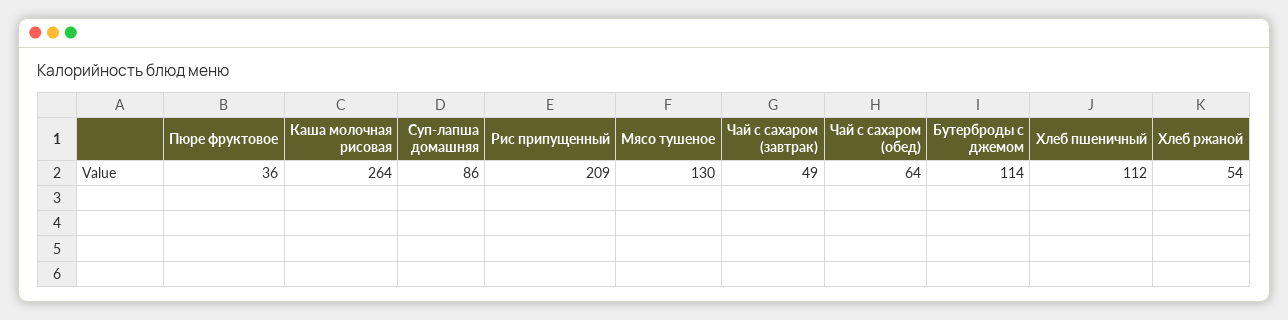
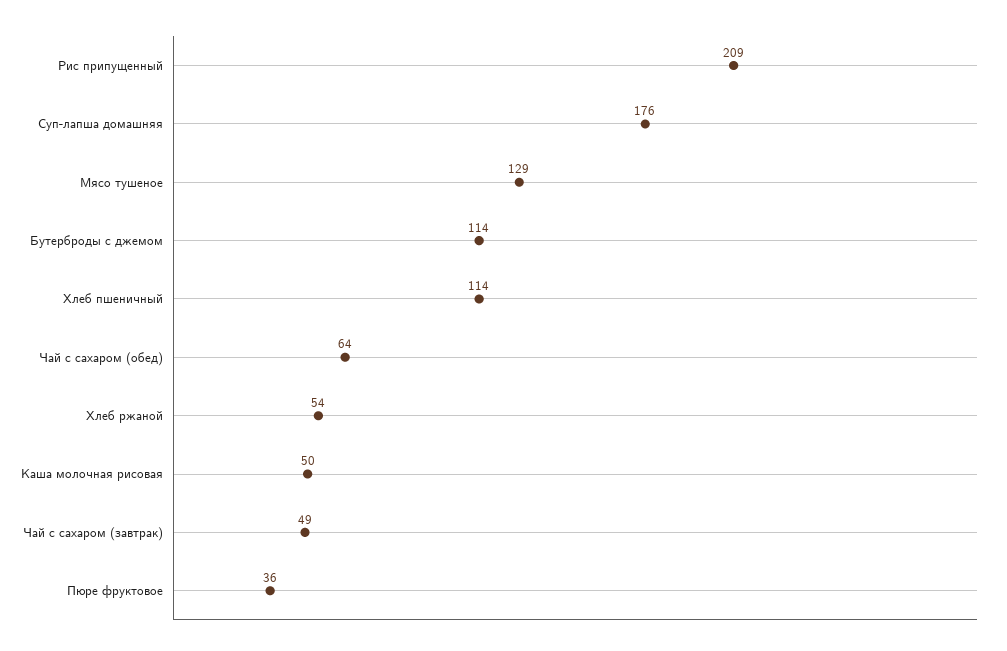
  {
    "Пюре фруктовое": 36,
-   "Каша молочная рисовая": 264,
+   "Каша молочная рисовая": 50,
-   "Суп-лапша домашняя": 86,
+   "Суп-лапша домашняя": 176,
    "Рис припущенный": 209,
-   "Мясо тушеное": 130,
+   "Мясо тушеное": 129,
    "Чай с сахаром (завтрак)": 49,
    "Чай с сахаром (обед)": 64,
    "Бутерброды с джемом": 114,
-   "Хлеб пшеничный": 112,
+   "Хлеб пшеничный": 114,
    "Хлеб ржаной": 54
  }

